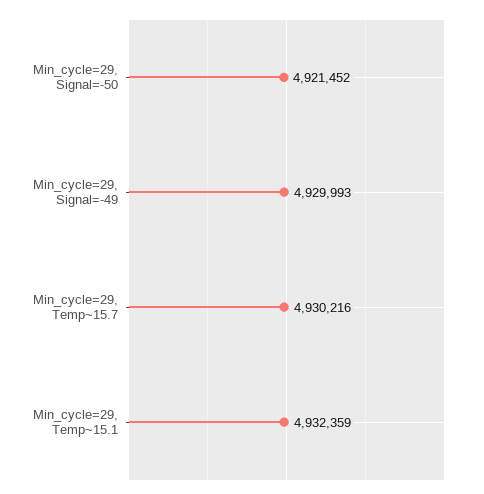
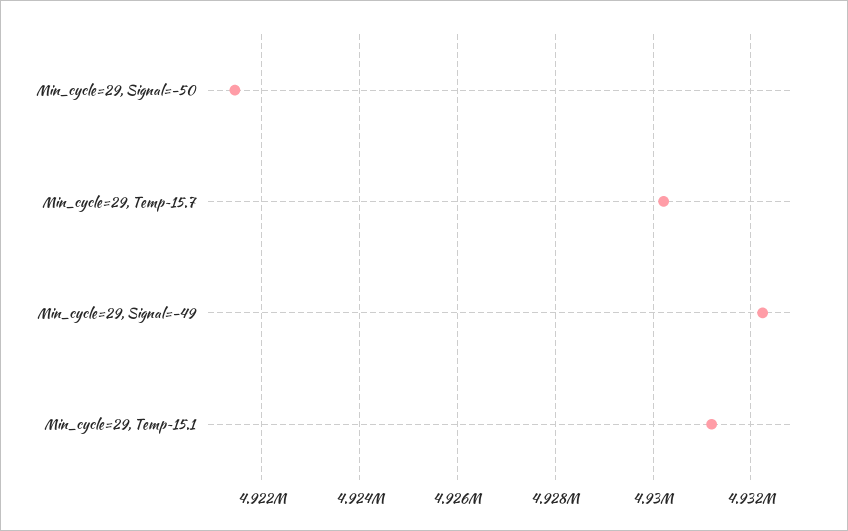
  {
    "Min_cycle=29, Signal=-50": 4921452,
-   "Min_cycle=29, Signal=-49": 4929993,
+   "Min_cycle=29, Signal=-49": 4932200,
    "Min_cycle=29, Temp~15.7": 4930216,
-   "Min_cycle=29, Temp~15.1": 4932359
+   "Min_cycle=29, Temp~15.1": 4931200
  }

